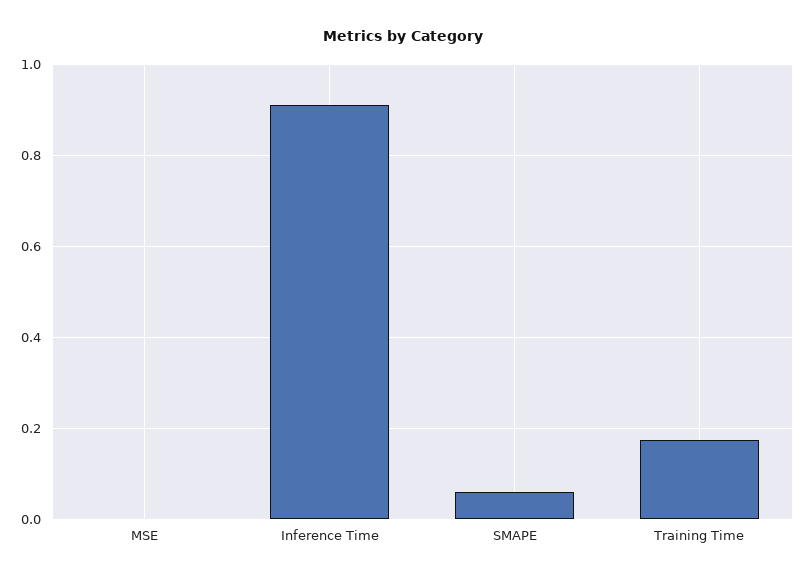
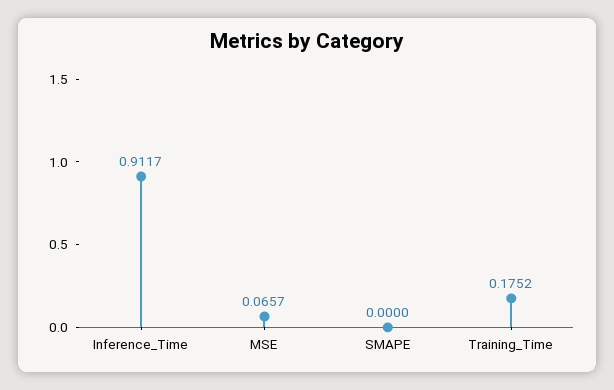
  {
-   "MSE": 0,
+   "MSE": 0.0657,
    "Inference Time": 0.9117,
-   "SMAPE": 0.06,
+   "SMAPE": 0,
    "Training Time": 0.1752
  }

